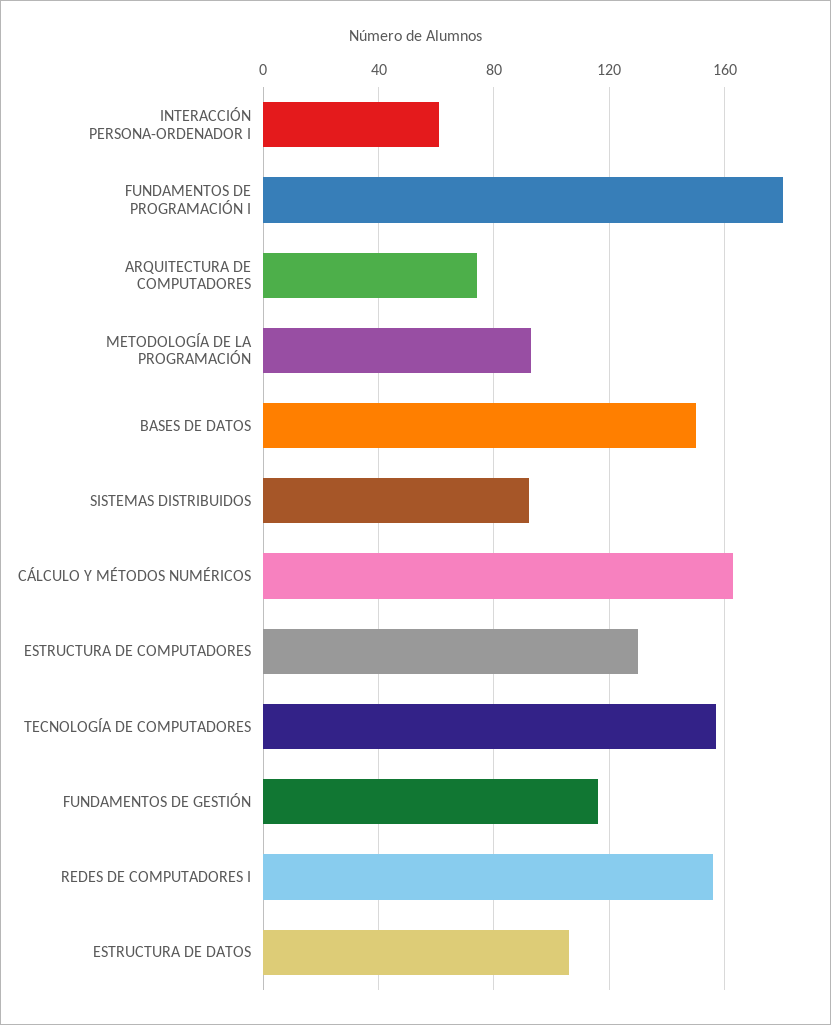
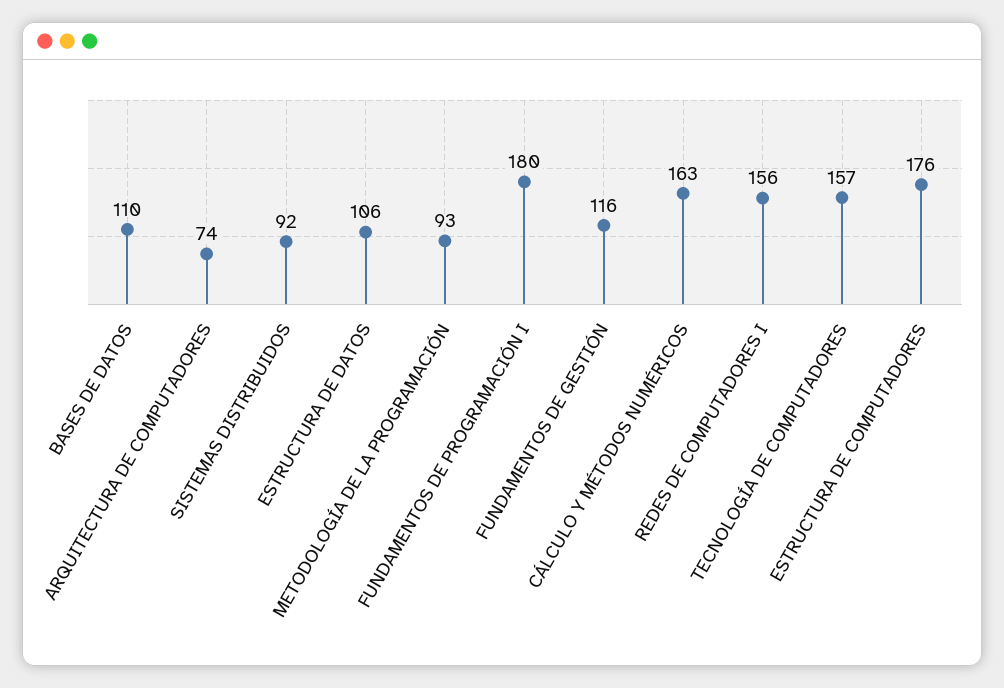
  {
-   "INTERACCIÓN PERSONA-ORDENADOR I": 60,
    "FUNDAMENTOS DE PROGRAMACIÓN I": 180,
    "ARQUITECTURA DE COMPUTADORES": 74,
    "METODOLOGÍA DE LA PROGRAMACIÓN": 93,
-   "BASES DE DATOS": 150,
+   "BASES DE DATOS": 110,
    "SISTEMAS DISTRIBUIDOS": 92,
    "CÁLCULO Y MÉTODOS NUMÉRICOS": 163,
-   "ESTRUCTURA DE COMPUTADORES": 130,
+   "ESTRUCTURA DE COMPUTADORES": 176,
    "TECNOLOGÍA DE COMPUTADORES": 157,
    "FUNDAMENTOS DE GESTIÓN": 116,
    "REDES DE COMPUTADORES I": 156,
    "ESTRUCTURA DE DATOS": 106
  }

